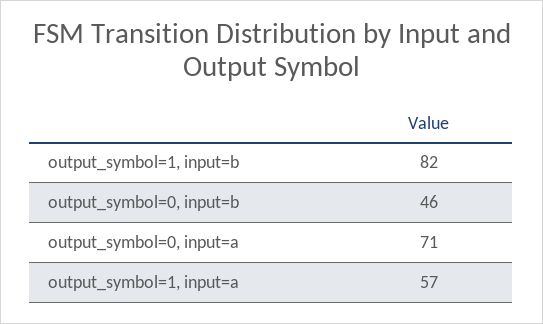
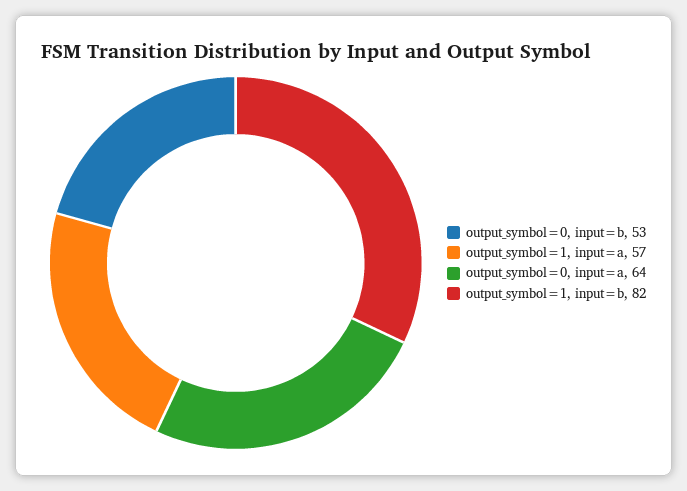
  {
    "output_symbol=1, input=b": 82,
-   "output_symbol=0, input=b": 46,
+   "output_symbol=0, input=b": 53,
-   "output_symbol=0, input=a": 71,
+   "output_symbol=0, input=a": 64,
    "output_symbol=1, input=a": 57
  }

